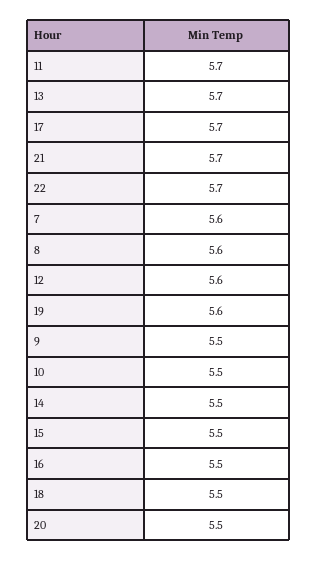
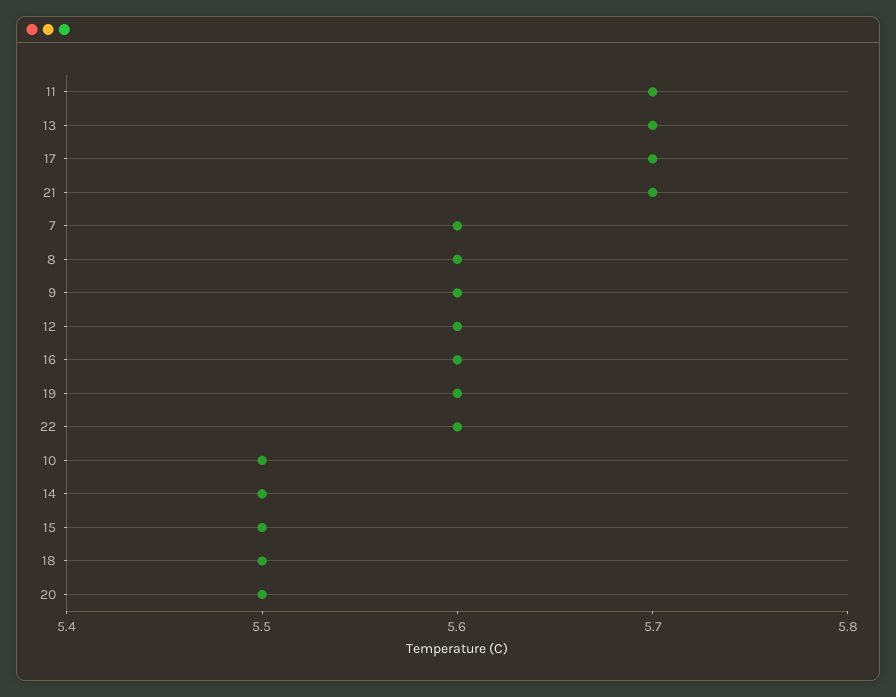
  {
    "11": 5.7,
    "13": 5.7,
    "17": 5.7,
    "21": 5.7,
-   "22": 5.7,
+   "22": 5.6,
    "7": 5.6,
    "8": 5.6,
    "12": 5.6,
    "19": 5.6,
-   "9": 5.5,
+   "9": 5.6,
    "10": 5.5,
    "14": 5.5,
    "15": 5.5,
-   "16": 5.5,
+   "16": 5.6,
    "18": 5.5,
    "20": 5.5
  }

